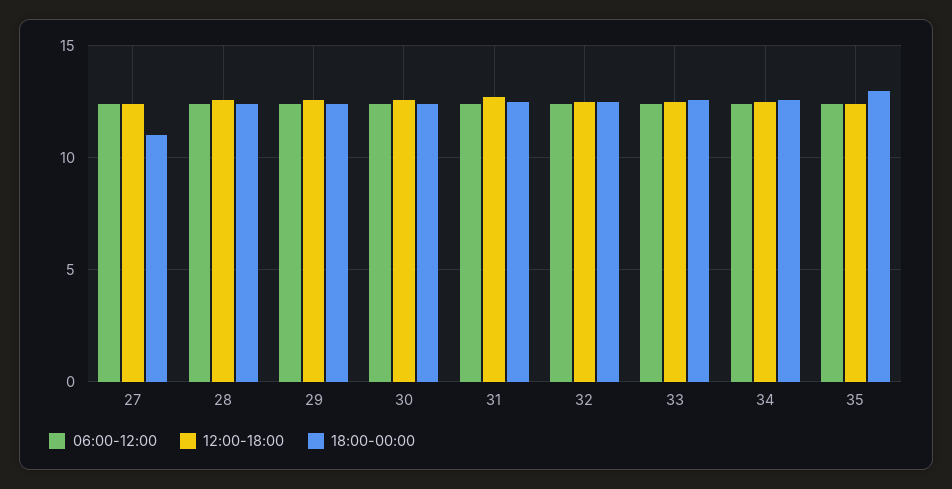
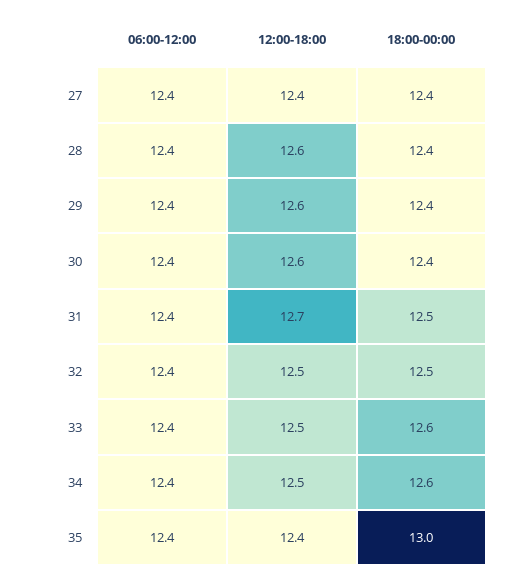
  {
    "06:00-12:00": {
      "27": 12.4,
      "28": 12.4,
      "29": 12.4,
      "30": 12.4,
      "31": 12.4,
      "32": 12.4,
      "33": 12.4,
      "34": 12.4,
      "35": 12.4
    },
    "12:00-18:00": {
      "27": 12.4,
      "28": 12.6,
      "29": 12.6,
      "30": 12.6,
      "31": 12.7,
      "32": 12.5,
      "33": 12.5,
      "34": 12.5,
      "35": 12.4
    },
    "18:00-00:00": {
-     "27": 11,
+     "27": 12.4,
      "28": 12.4,
      "29": 12.4,
      "30": 12.4,
      "31": 12.5,
      "32": 12.5,
      "33": 12.6,
      "34": 12.6,
      "35": 13
    }
  }

